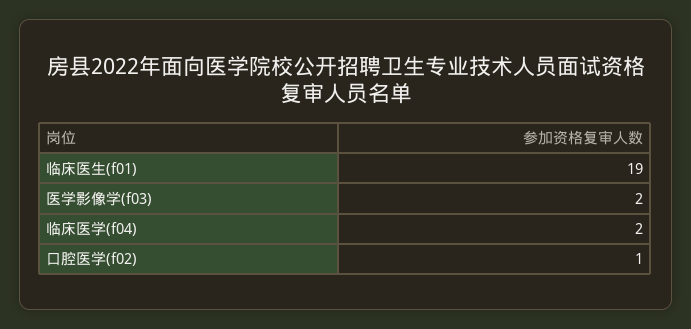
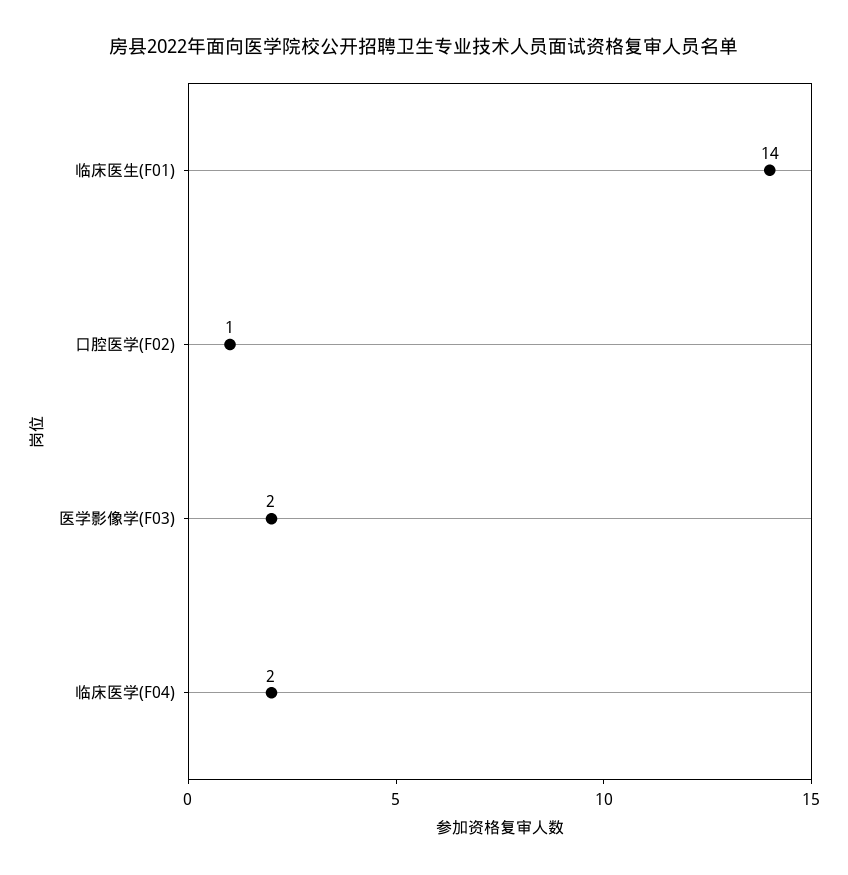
  {
-   "临床医生(f01)": 19,
+   "临床医生(f01)": 14,
    "医学影像学(f03)": 2,
    "临床医学(f04)": 2,
    "口腔医学(f02)": 1
  }

